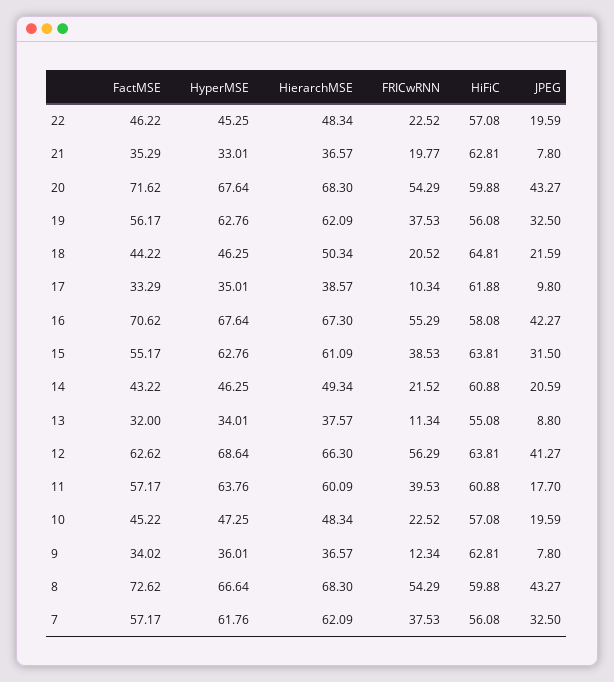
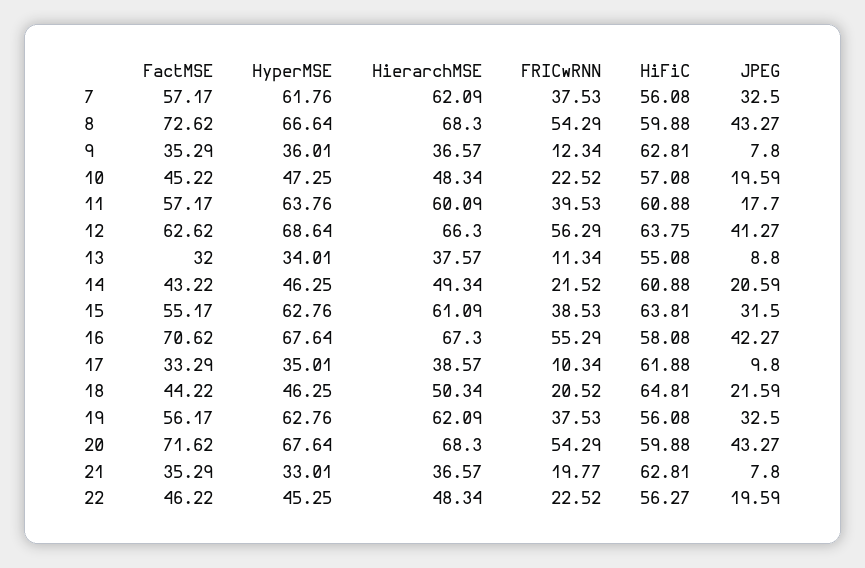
  {
    "FactMSE": {
      "22": 46.22,
      "21": 35.29,
      "20": 71.62,
      "19": 56.17,
      "18": 44.22,
      "17": 33.29,
      "16": 70.62,
      "15": 55.17,
      "14": 43.22,
      "13": 32,
      "12": 62.62,
      "11": 57.17,
      "10": 45.22,
-     "9": 34.02,
+     "9": 35.29,
      "8": 72.62,
      "7": 57.17
    },
    "HyperMSE": {
      "22": 45.25,
      "21": 33.01,
      "20": 67.64,
      "19": 62.76,
      "18": 46.25,
      "17": 35.01,
      "16": 67.64,
      "15": 62.76,
      "14": 46.25,
      "13": 34.01,
      "12": 68.64,
      "11": 63.76,
      "10": 47.25,
      "9": 36.01,
      "8": 66.64,
      "7": 61.76
    },
    "HierarchMSE": {
      "22": 48.34,
      "21": 36.57,
      "20": 68.3,
      "19": 62.09,
      "18": 50.34,
      "17": 38.57,
      "16": 67.3,
      "15": 61.09,
      "14": 49.34,
      "13": 37.57,
      "12": 66.3,
      "11": 60.09,
      "10": 48.34,
      "9": 36.57,
      "8": 68.3,
      "7": 62.09
    },
    "FRICwRNN": {
      "22": 22.52,
      "21": 19.77,
      "20": 54.29,
      "19": 37.53,
      "18": 20.52,
      "17": 10.34,
      "16": 55.29,
      "15": 38.53,
      "14": 21.52,
      "13": 11.34,
      "12": 56.29,
      "11": 39.53,
      "10": 22.52,
      "9": 12.34,
      "8": 54.29,
      "7": 37.53
    },
    "HiFiC": {
-     "22": 57.08,
+     "22": 56.27,
      "21": 62.81,
      "20": 59.88,
      "19": 56.08,
      "18": 64.81,
      "17": 61.88,
      "16": 58.08,
      "15": 63.81,
      "14": 60.88,
      "13": 55.08,
-     "12": 63.81,
+     "12": 63.75,
      "11": 60.88,
      "10": 57.08,
      "9": 62.81,
      "8": 59.88,
      "7": 56.08
    },
    "JPEG": {
      "22": 19.59,
      "21": 7.8,
      "20": 43.27,
      "19": 32.5,
      "18": 21.59,
      "17": 9.8,
      "16": 42.27,
      "15": 31.5,
      "14": 20.59,
      "13": 8.8,
      "12": 41.27,
      "11": 17.7,
      "10": 19.59,
      "9": 7.8,
      "8": 43.27,
      "7": 32.5
    }
  }

